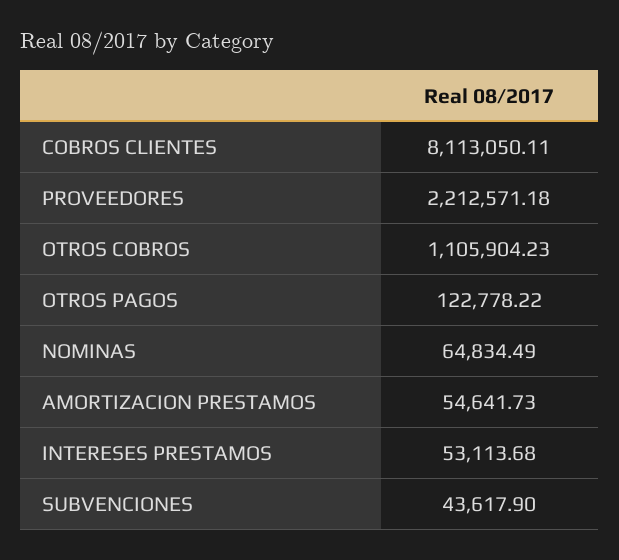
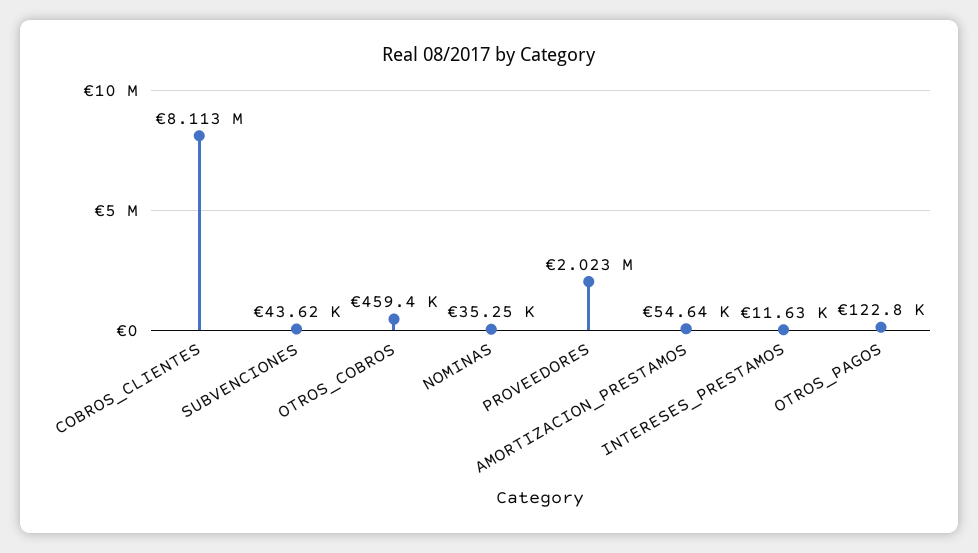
  {
    "COBROS CLIENTES": 8113050.11,
-   "PROVEEDORES": 2212571.18,
+   "PROVEEDORES": 2023000,
-   "OTROS COBROS": 1105904.23,
+   "OTROS COBROS": 459400,
    "OTROS PAGOS": 122778.22,
-   "NOMINAS": 64834.49,
+   "NOMINAS": 35250,
    "AMORTIZACION PRESTAMOS": 54641.73,
-   "INTERESES PRESTAMOS": 53113.68,
+   "INTERESES PRESTAMOS": 11630,
    "SUBVENCIONES": 43617.9
  }

